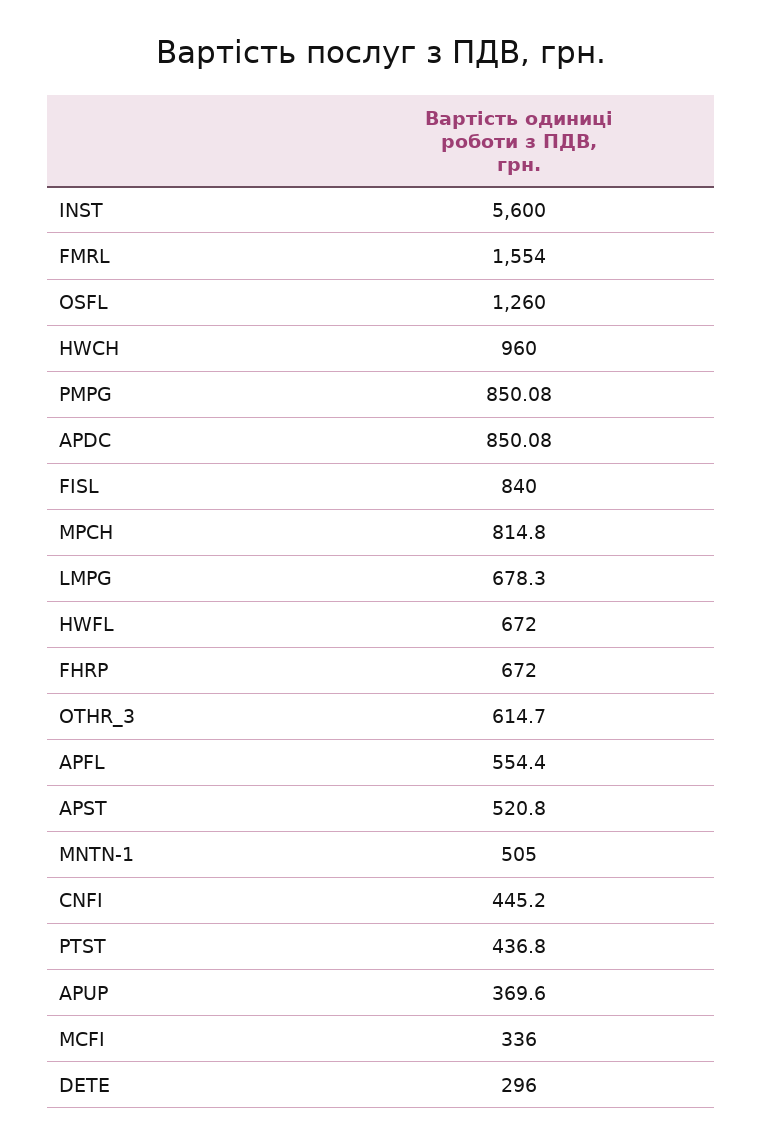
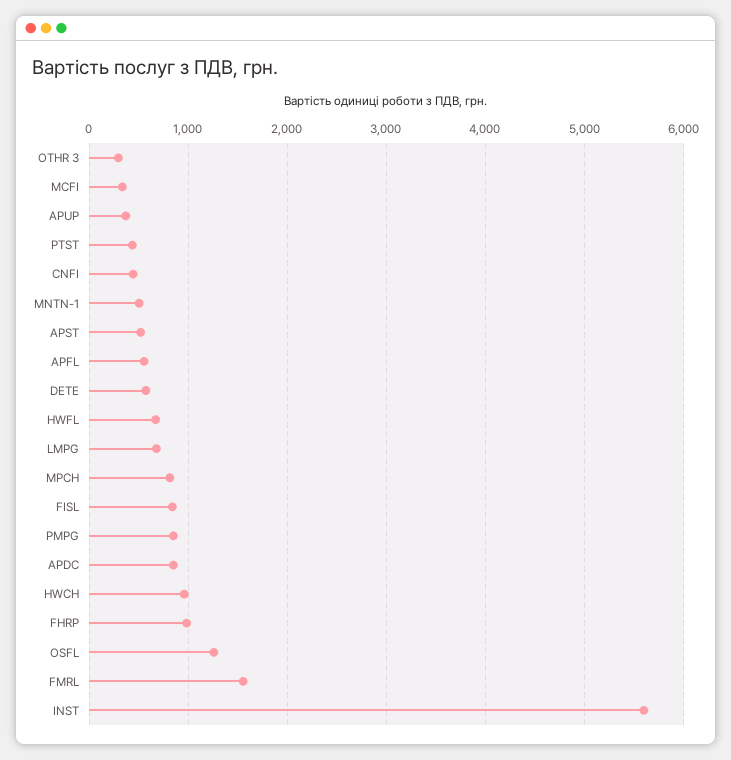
  {
    "INST": 5600,
    "FMRL": 1554,
    "OSFL": 1260,
    "HWCH": 960,
    "PMPG": 850.08,
    "APDC": 850.08,
    "FISL": 840,
    "MPCH": 814.8,
    "LMPG": 678.3,
    "HWFL": 672,
-   "FHRP": 672,
+   "FHRP": 1000,
-   "OTHR_3": 614.7,
+   "OTHR_3": 300,
    "APFL": 554.4,
    "APST": 520.8,
    "MNTN-1": 505,
    "CNFI": 445.2,
    "PTST": 436.8,
    "APUP": 369.6,
    "MCFI": 336,
-   "DETE": 296
+   "DETE": 600
  }

